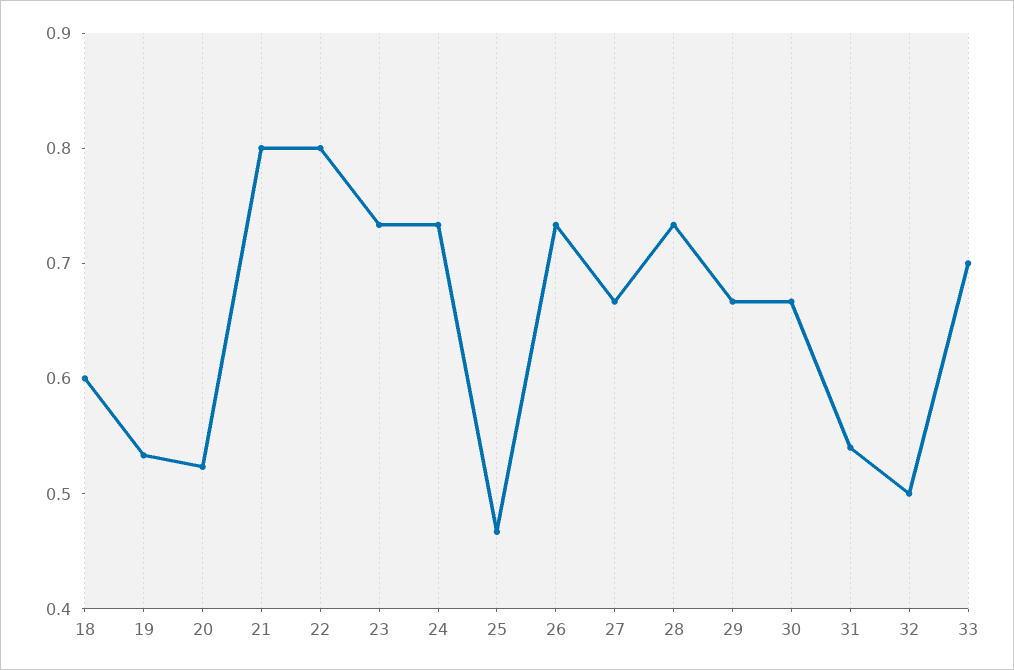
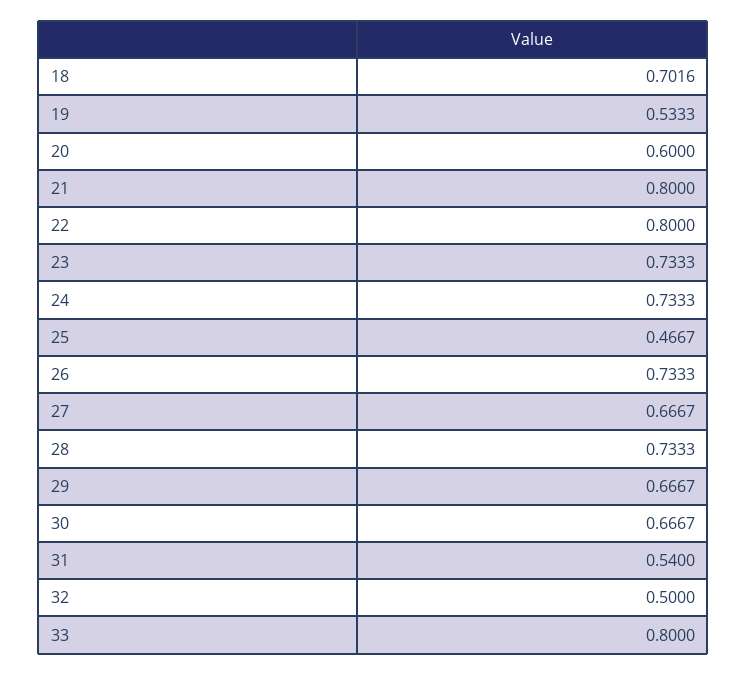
  {
-   "18": 0.6,
+   "18": 0.7016,
    "19": 0.5333,
-   "20": 0.52,
+   "20": 0.6,
    "21": 0.8,
    "22": 0.8,
    "23": 0.7333,
    "24": 0.7333,
    "25": 0.4667,
    "26": 0.7333,
    "27": 0.6667,
    "28": 0.7333,
    "29": 0.6667,
    "30": 0.6667,
    "31": 0.54,
    "32": 0.5,
-   "33": 0.7
+   "33": 0.8
  }

